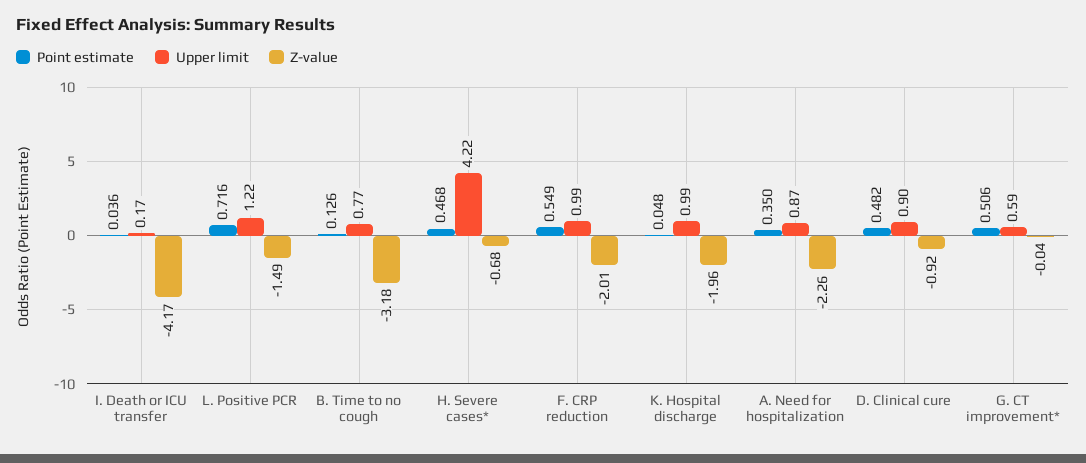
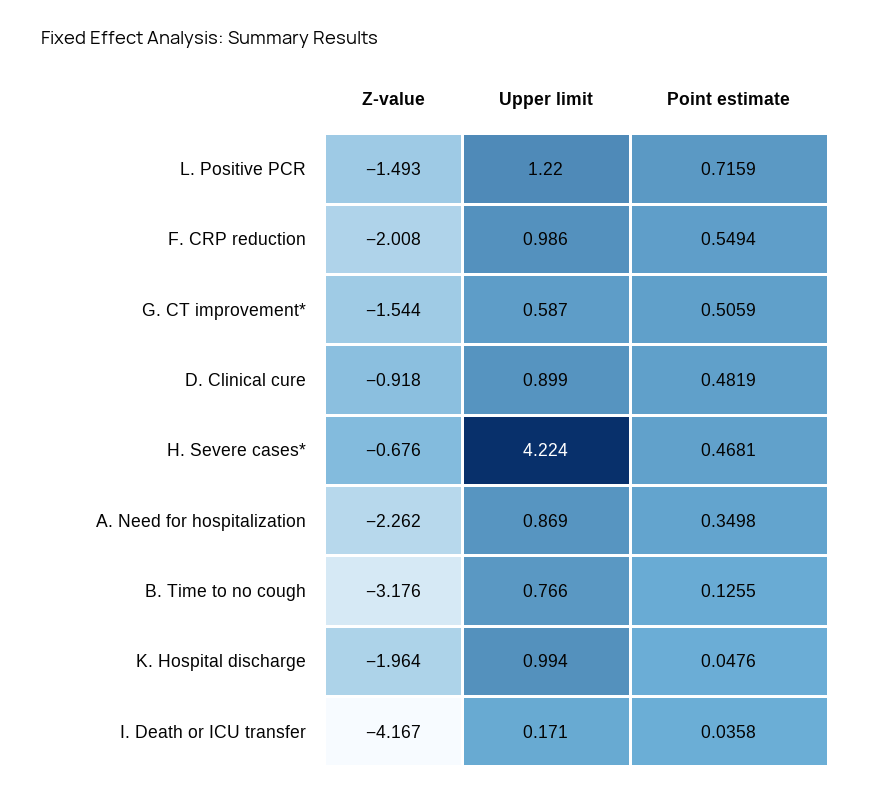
  {
    "Point estimate": {
      "I. Death or ICU transfer": 0.0358,
      "L. Positive PCR": 0.7159,
      "B. Time to no cough": 0.1255,
      "H. Severe cases*": 0.4681,
      "F. CRP reduction": 0.5494,
      "K. Hospital discharge": 0.0476,
      "A. Need for hospitalization": 0.3498,
      "D. Clinical cure": 0.4819,
      "G. CT improvement*": 0.5059
    },
    "Upper limit": {
      "I. Death or ICU transfer": 0.171,
      "L. Positive PCR": 1.22,
      "B. Time to no cough": 0.766,
      "H. Severe cases*": 4.224,
      "F. CRP reduction": 0.986,
      "K. Hospital discharge": 0.994,
      "A. Need for hospitalization": 0.869,
      "D. Clinical cure": 0.899,
      "G. CT improvement*": 0.587
    },
    "Z-value": {
      "I. Death or ICU transfer": -4.167,
      "L. Positive PCR": -1.493,
      "B. Time to no cough": -3.176,
      "H. Severe cases*": -0.676,
      "F. CRP reduction": -2.008,
      "K. Hospital discharge": -1.964,
      "A. Need for hospitalization": -2.262,
      "D. Clinical cure": -0.918,
-     "G. CT improvement*": -0.04
+     "G. CT improvement*": -1.544
    }
  }

